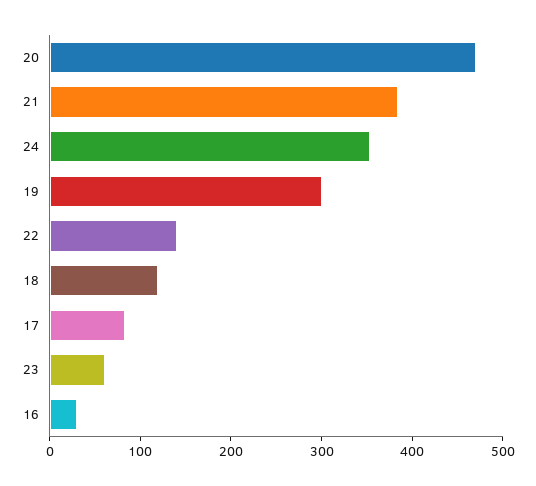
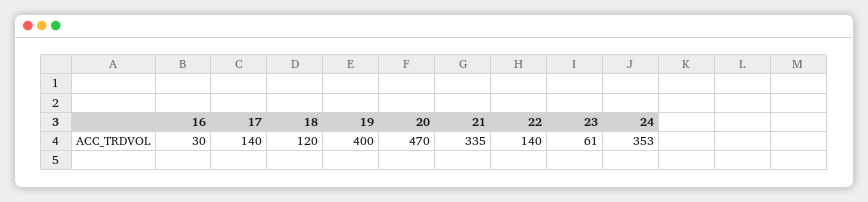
  {
    "20": 470,
-   "21": 380,
+   "21": 335,
    "24": 353,
-   "19": 300,
+   "19": 400,
    "22": 140,
    "18": 120,
-   "17": 80,
+   "17": 140,
    "23": 61,
    "16": 30
  }

